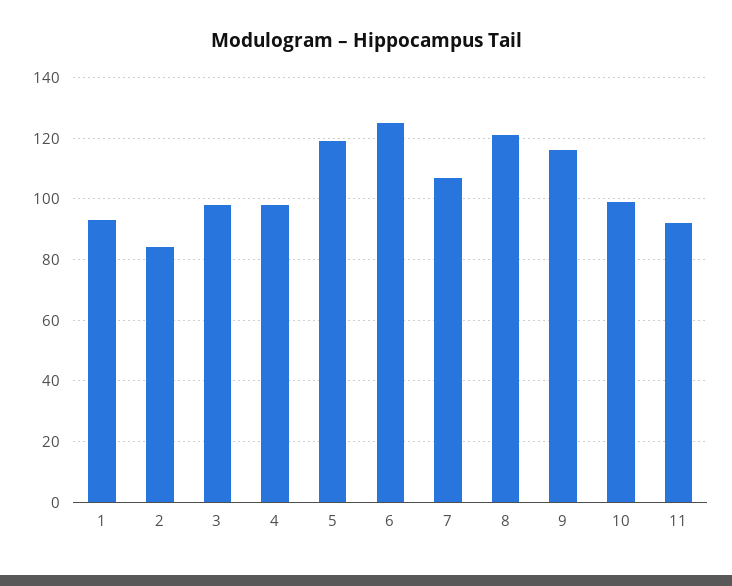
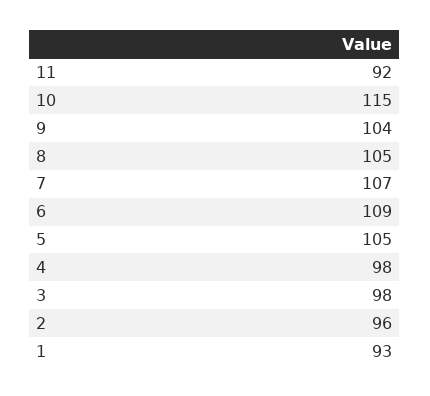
  {
    "1": 93,
-   "2": 85,
+   "2": 96,
    "3": 98,
    "4": 98,
-   "5": 120,
+   "5": 105,
-   "6": 125,
+   "6": 109,
    "7": 107,
-   "8": 120,
+   "8": 105,
-   "9": 115,
+   "9": 104,
-   "10": 100,
+   "10": 115,
    "11": 92
  }

